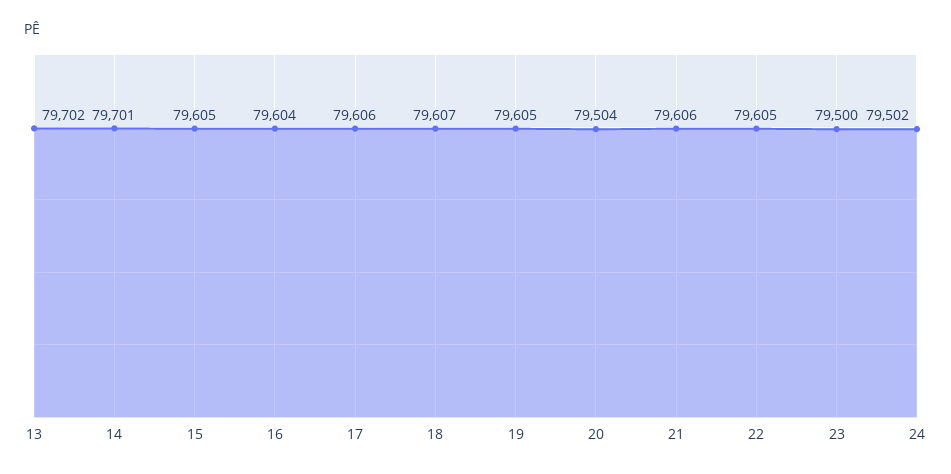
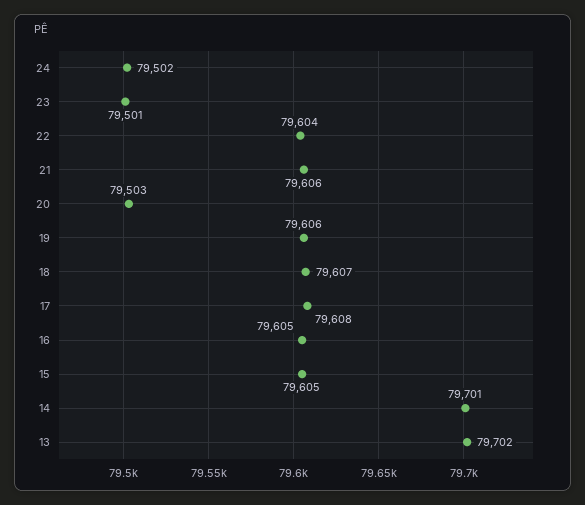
  {
    "13": 79702,
    "14": 79701,
    "15": 79605,
-   "16": 79604,
+   "16": 79605,
-   "17": 79606,
+   "17": 79608,
    "18": 79607,
-   "19": 79605,
+   "19": 79606,
-   "20": 79504,
+   "20": 79503,
    "21": 79606,
-   "22": 79605,
+   "22": 79604,
-   "23": 79500,
+   "23": 79501,
    "24": 79502
  }

